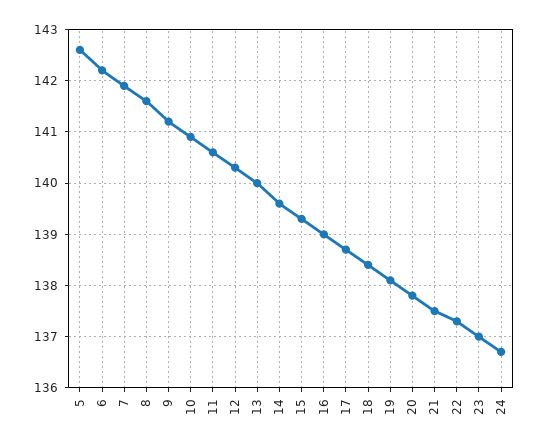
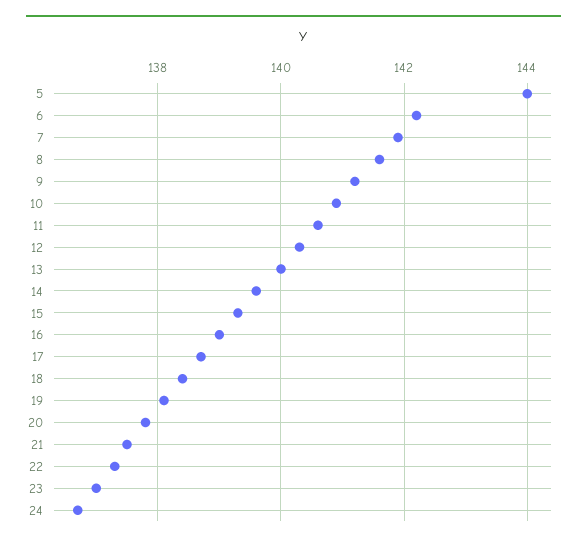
  {
-   "5": 142.5,
+   "5": 144,
    "6": 142,
    "7": 142,
    "8": 141.5,
    "9": 141,
    "10": 141,
    "11": 140.5,
    "12": 140.5,
    "13": 140,
    "14": 139.5,
    "15": 139.5,
    "16": 139,
    "17": 138.5,
    "18": 138.5,
    "19": 138,
    "20": 138,
    "21": 137.5,
    "22": 137.5,
    "23": 137,
    "24": 136.5
  }

